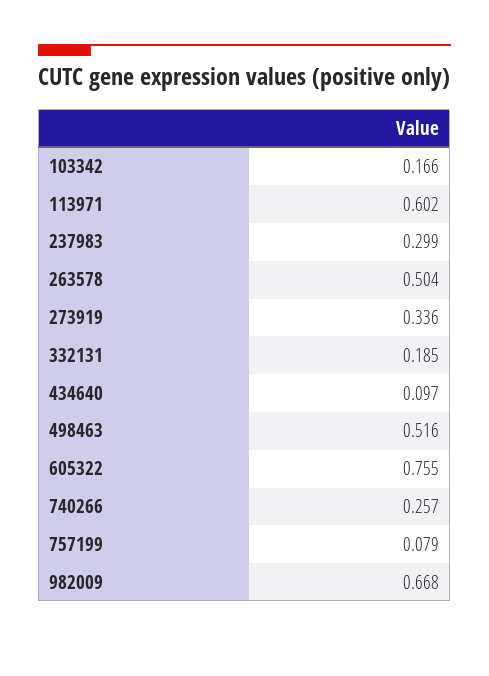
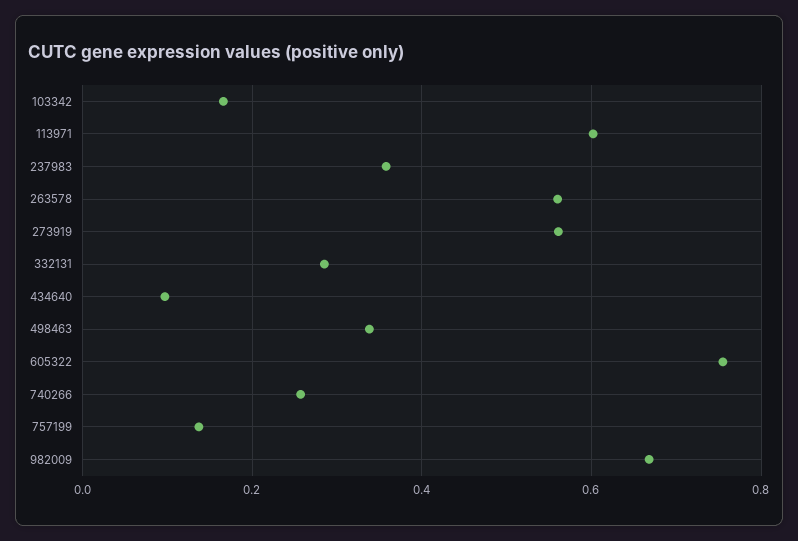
  {
    "103342": 0.166,
    "113971": 0.602,
-   "237983": 0.299,
+   "237983": 0.36,
-   "263578": 0.504,
+   "263578": 0.56,
-   "273919": 0.336,
+   "273919": 0.56,
-   "332131": 0.185,
+   "332131": 0.28,
    "434640": 0.097,
-   "498463": 0.516,
+   "498463": 0.34,
    "605322": 0.755,
    "740266": 0.257,
-   "757199": 0.079,
+   "757199": 0.14,
    "982009": 0.668
  }

